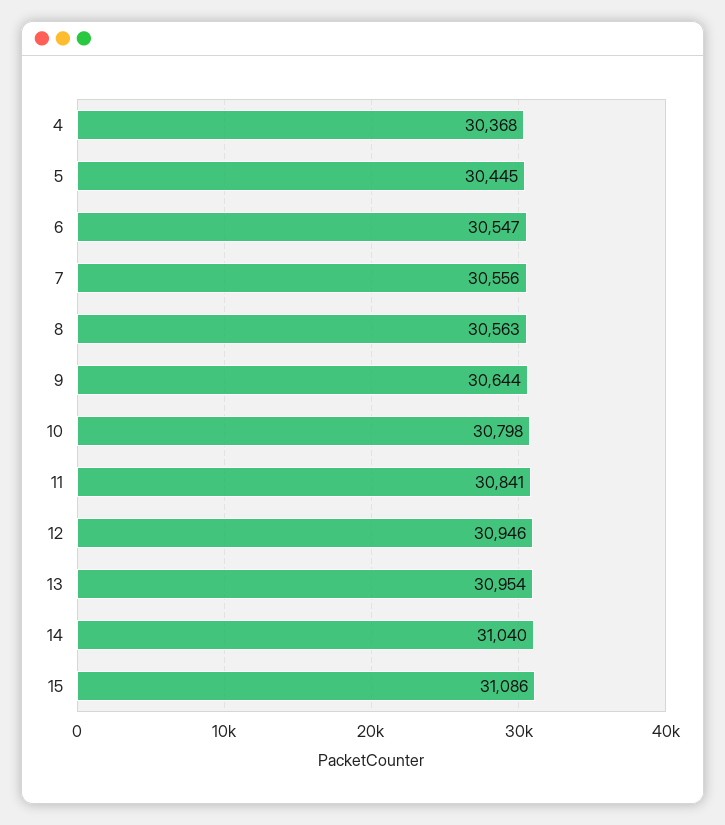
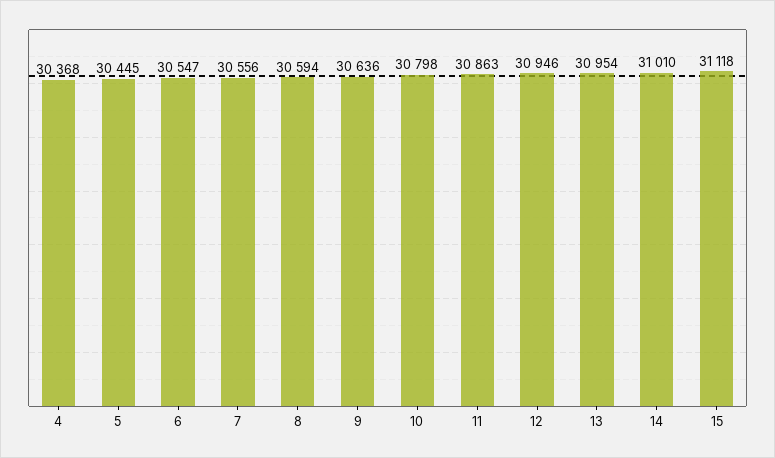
  {
    "4": 30368,
    "5": 30445,
    "6": 30547,
    "7": 30556,
-   "8": 30563,
+   "8": 30594,
-   "9": 30644,
+   "9": 30636,
    "10": 30798,
-   "11": 30841,
+   "11": 30863,
    "12": 30946,
    "13": 30954,
-   "14": 31040,
+   "14": 31010,
-   "15": 31086
+   "15": 31118
  }

